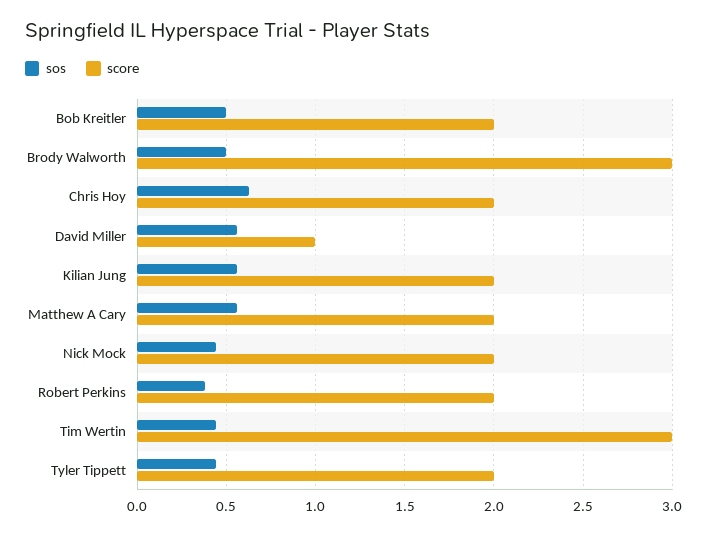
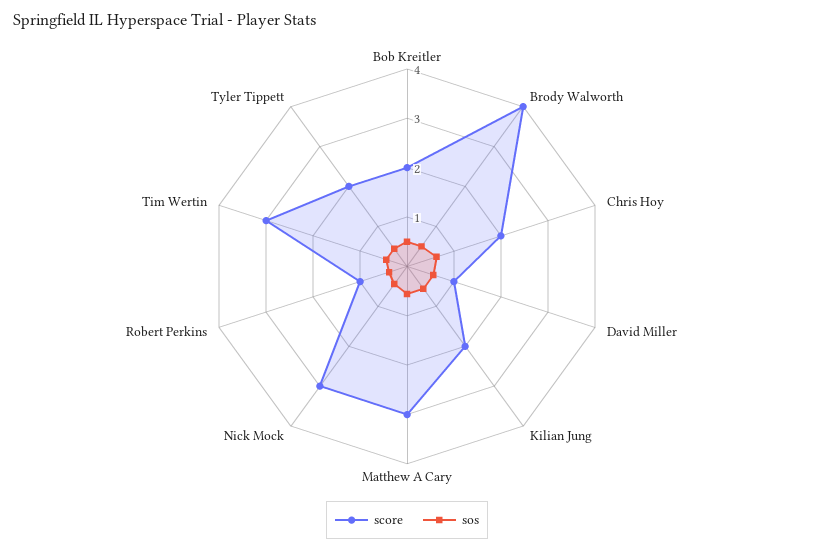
  {
    "sos": {
      "Bob Kreitler": 0.5,
      "Brody Walworth": 0.5,
      "Chris Hoy": 0.65,
      "David Miller": 0.55,
      "Kilian Jung": 0.55,
      "Matthew A Cary": 0.55,
      "Nick Mock": 0.45,
      "Robert Perkins": 0.4,
      "Tim Wertin": 0.45,
      "Tyler Tippett": 0.45
    },
    "score": {
      "Bob Kreitler": 2,
-     "Brody Walworth": 3,
+     "Brody Walworth": 4,
      "Chris Hoy": 2,
      "David Miller": 1,
      "Kilian Jung": 2,
-     "Matthew A Cary": 2,
+     "Matthew A Cary": 3,
-     "Nick Mock": 2,
+     "Nick Mock": 3,
-     "Robert Perkins": 2,
+     "Robert Perkins": 1,
      "Tim Wertin": 3,
      "Tyler Tippett": 2
    }
  }

